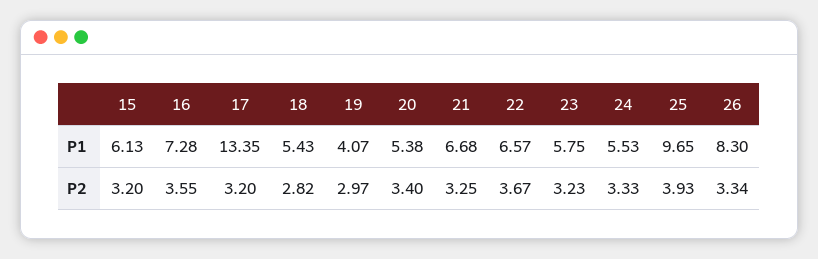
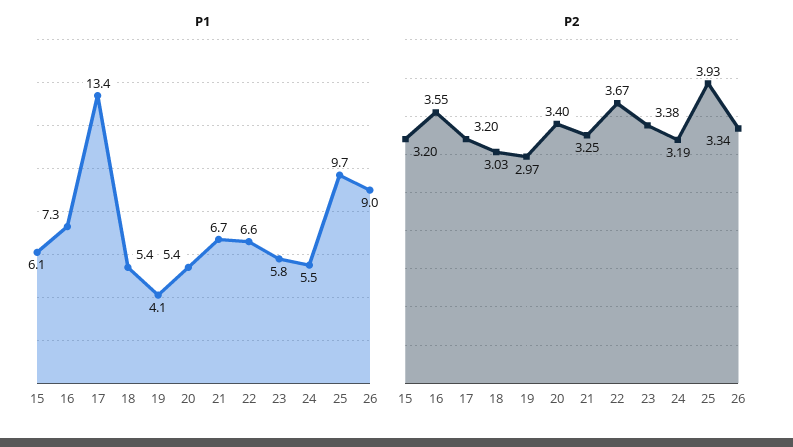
  {
    "P1": {
      "15": 6.13,
      "16": 7.28,
      "17": 13.35,
      "18": 5.43,
      "19": 4.07,
      "20": 5.38,
      "21": 6.68,
      "22": 6.57,
      "23": 5.75,
      "24": 5.53,
      "25": 9.65,
-     "26": 8.3
+     "26": 9
    },
    "P2": {
      "15": 3.2,
      "16": 3.55,
      "17": 3.2,
-     "18": 2.82,
+     "18": 3.03,
      "19": 2.97,
      "20": 3.4,
      "21": 3.25,
      "22": 3.67,
-     "23": 3.23,
+     "23": 3.38,
-     "24": 3.33,
+     "24": 3.19,
      "25": 3.93,
      "26": 3.34
    }
  }

